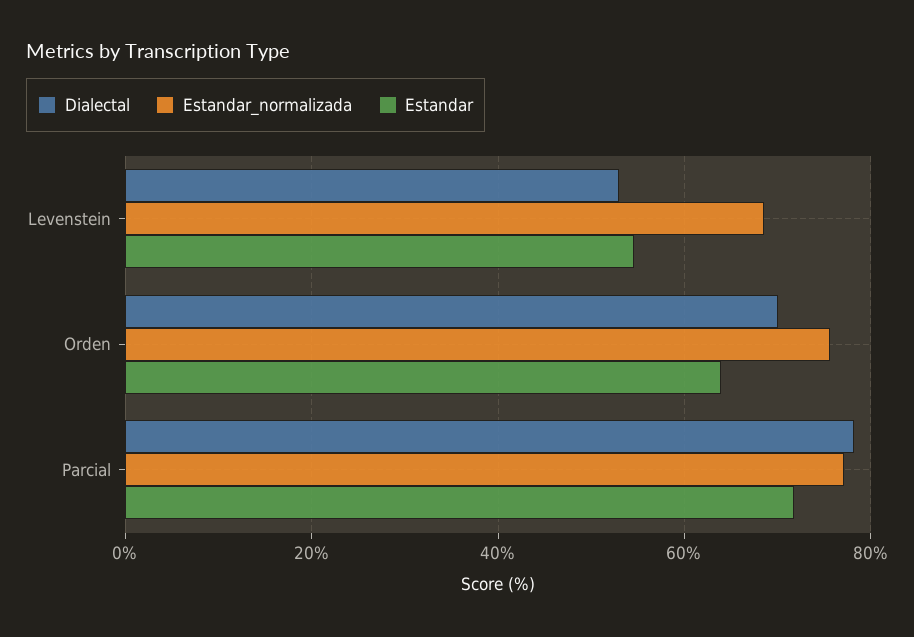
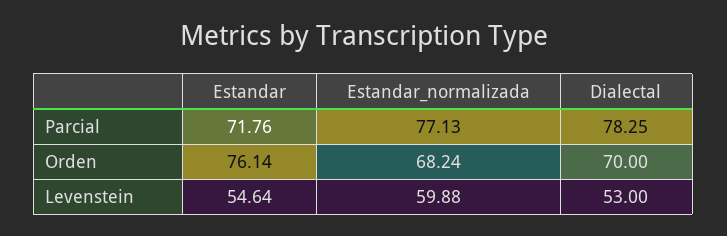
  {
    "Dialectal": {
      "Levenstein": 53,
      "Orden": 70,
      "Parcial": 78.25
    },
    "Estandar_normalizada": {
-     "Levenstein": 68,
+     "Levenstein": 59.88,
-     "Orden": 76,
+     "Orden": 68.24,
      "Parcial": 77.13
    },
    "Estandar": {
      "Levenstein": 54.64,
-     "Orden": 64,
+     "Orden": 76.14,
      "Parcial": 71.76
    }
  }

